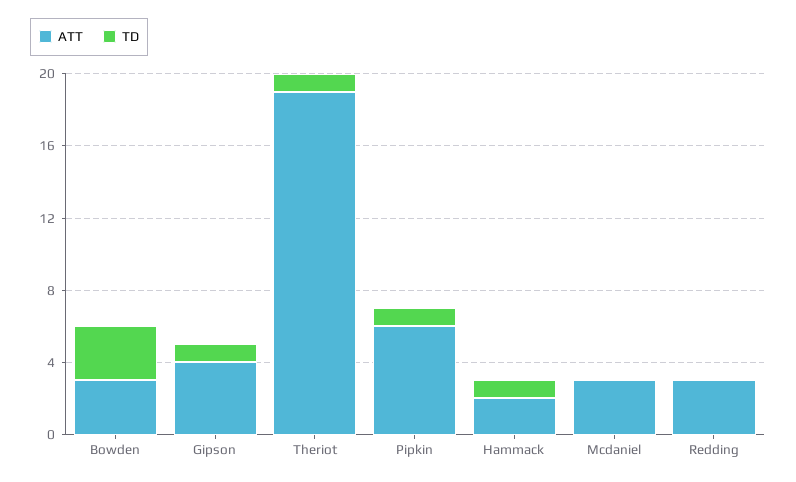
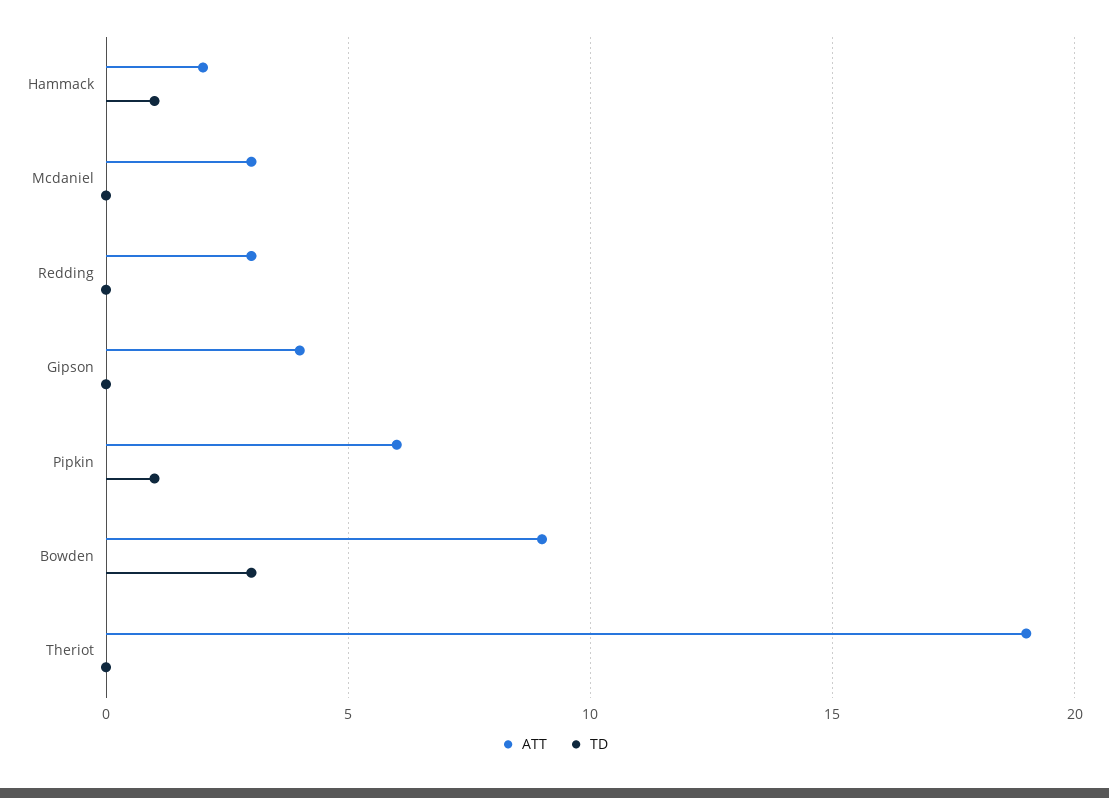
  {
    "ATT": {
-     "Bowden": 3,
+     "Bowden": 9,
      "Gipson": 4,
      "Theriot": 19,
      "Pipkin": 6,
      "Hammack": 2,
      "Mcdaniel": 3,
      "Redding": 3
    },
    "TD": {
      "Bowden": 3,
-     "Gipson": 1,
+     "Gipson": 0,
-     "Theriot": 1,
+     "Theriot": 0,
      "Pipkin": 1,
      "Hammack": 1,
      "Mcdaniel": 0,
      "Redding": 0
    }
  }

